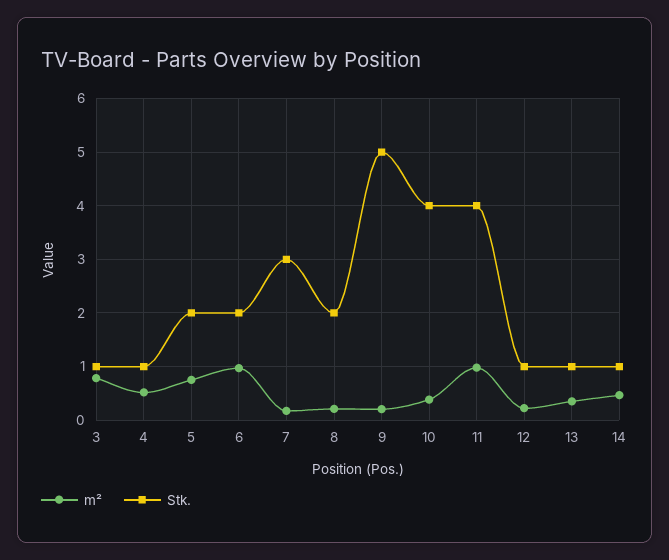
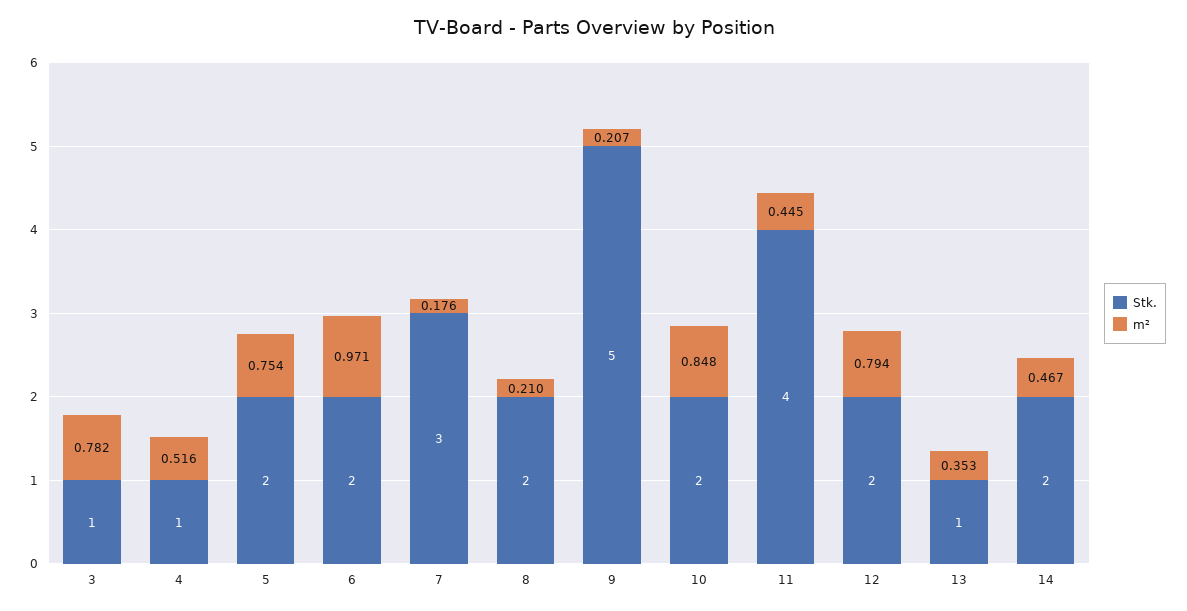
  {
    "m²": {
      "3": 0.782,
      "4": 0.516,
      "5": 0.754,
      "6": 0.971,
      "7": 0.176,
      "8": 0.21,
      "9": 0.207,
-     "10": 0.4,
+     "10": 0.848,
-     "11": 1,
+     "11": 0.445,
-     "12": 0.2,
+     "12": 0.794,
      "13": 0.353,
      "14": 0.467
    },
    "Stk.": {
      "3": 1,
      "4": 1,
      "5": 2,
      "6": 2,
      "7": 3,
      "8": 2,
      "9": 5,
-     "10": 4,
+     "10": 2,
      "11": 4,
-     "12": 1,
+     "12": 2,
      "13": 1,
-     "14": 1
+     "14": 2
    }
  }

